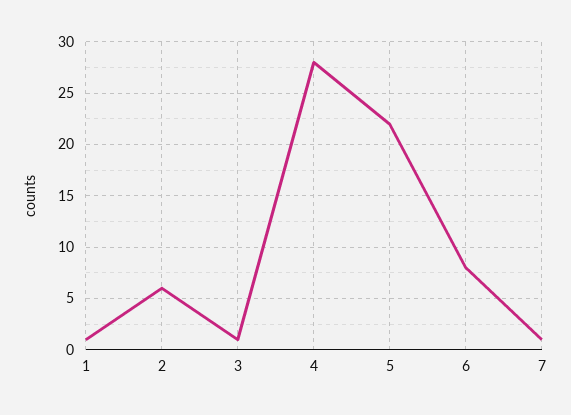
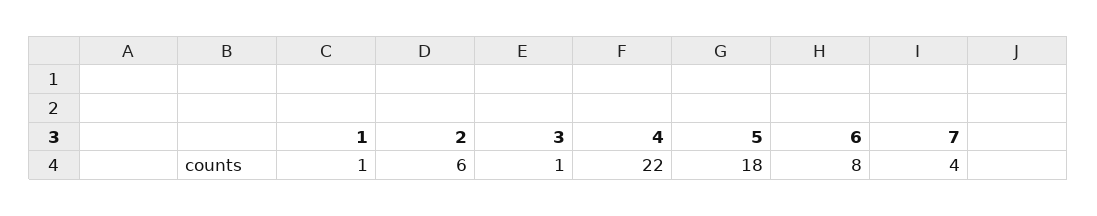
  {
    "1": 1,
    "2": 6,
    "3": 1,
-   "4": 28,
+   "4": 22,
-   "5": 22,
+   "5": 18,
    "6": 8,
-   "7": 1
+   "7": 4
  }

